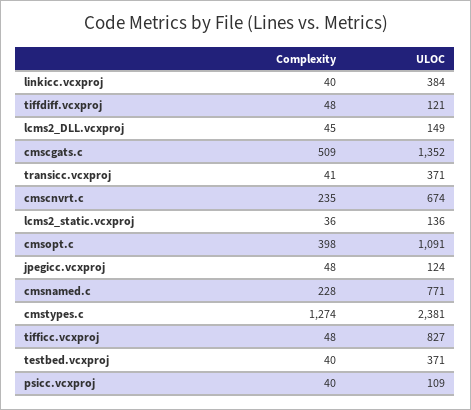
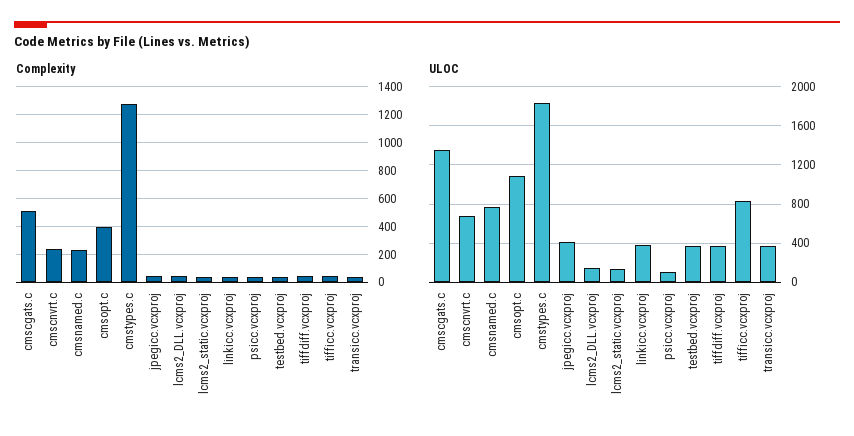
  {
    "Complexity": {
      "linkicc.vcxproj": 40,
      "tiffdiff.vcxproj": 48,
      "lcms2_DLL.vcxproj": 45,
      "cmscgats.c": 509,
      "transicc.vcxproj": 41,
      "cmscnvrt.c": 235,
      "lcms2_static.vcxproj": 36,
      "cmsopt.c": 398,
      "jpegicc.vcxproj": 48,
      "cmsnamed.c": 228,
      "cmstypes.c": 1274,
      "tifficc.vcxproj": 48,
      "testbed.vcxproj": 40,
      "psicc.vcxproj": 40
    },
    "ULOC": {
      "linkicc.vcxproj": 384,
-     "tiffdiff.vcxproj": 121,
+     "tiffdiff.vcxproj": 400,
      "lcms2_DLL.vcxproj": 149,
      "cmscgats.c": 1352,
      "transicc.vcxproj": 371,
      "cmscnvrt.c": 674,
      "lcms2_static.vcxproj": 136,
      "cmsopt.c": 1091,
-     "jpegicc.vcxproj": 124,
+     "jpegicc.vcxproj": 400,
      "cmsnamed.c": 771,
-     "cmstypes.c": 2381,
+     "cmstypes.c": 1800,
      "tifficc.vcxproj": 827,
      "testbed.vcxproj": 371,
      "psicc.vcxproj": 109
    }
  }

